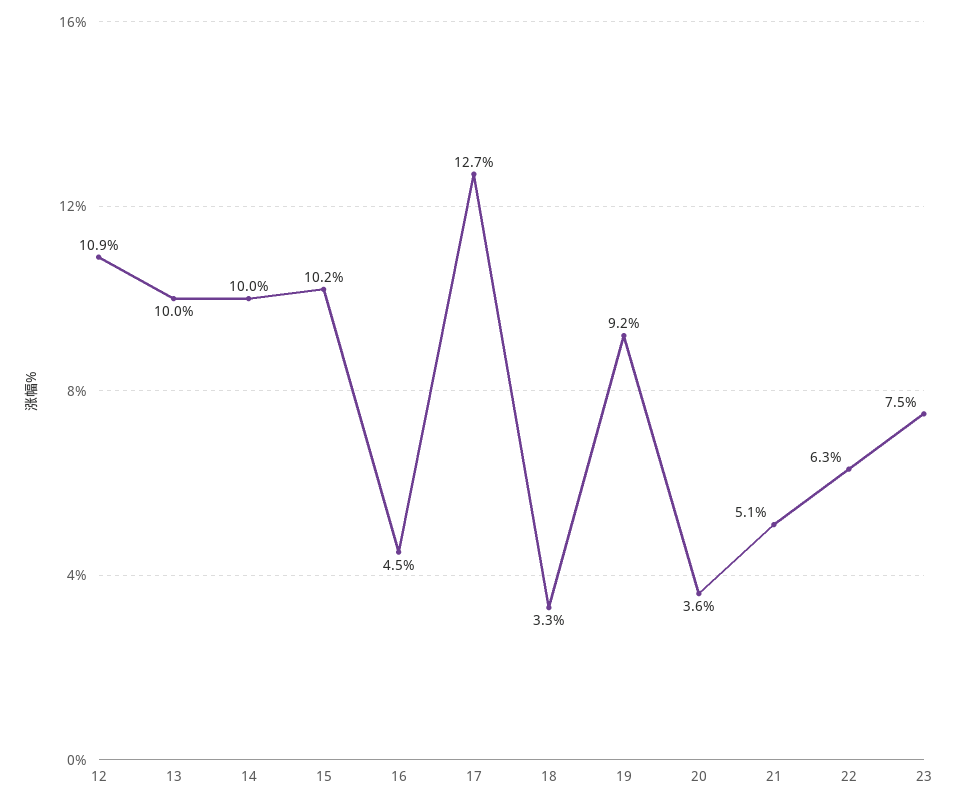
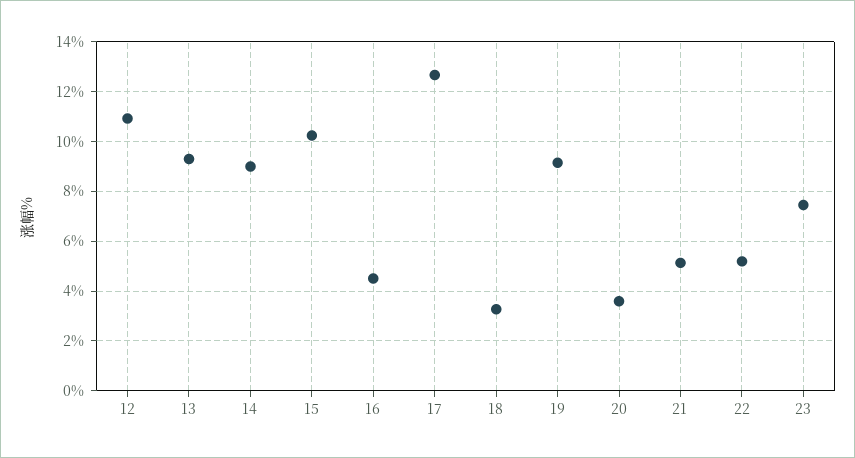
  {
    "12": 10.9,
-   "13": 10,
+   "13": 9.25,
-   "14": 10,
+   "14": 9,
    "15": 10.2,
    "16": 4.5,
    "17": 12.7,
    "18": 3.3,
    "19": 9.2,
    "20": 3.6,
    "21": 5.1,
-   "22": 6.3,
+   "22": 5.25,
    "23": 7.5
  }

